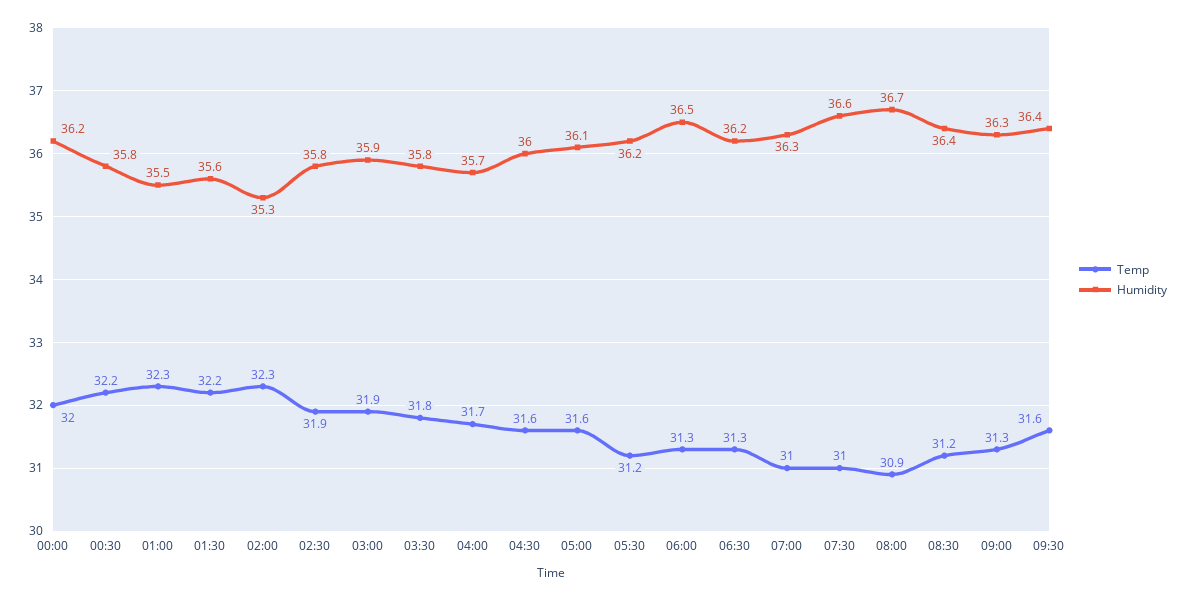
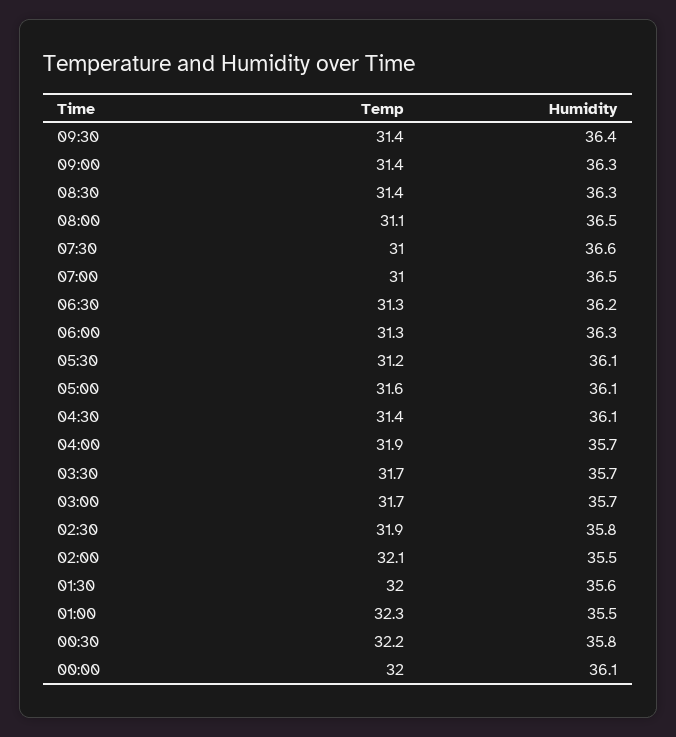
  {
    "Temp": {
      "00:00": 32,
      "00:30": 32.2,
      "01:00": 32.3,
-     "01:30": 32.2,
+     "01:30": 32,
-     "02:00": 32.3,
+     "02:00": 32.1,
      "02:30": 31.9,
-     "03:00": 31.9,
+     "03:00": 31.7,
-     "03:30": 31.8,
+     "03:30": 31.7,
-     "04:00": 31.7,
+     "04:00": 31.9,
-     "04:30": 31.6,
+     "04:30": 31.4,
      "05:00": 31.6,
      "05:30": 31.2,
      "06:00": 31.3,
      "06:30": 31.3,
      "07:00": 31,
      "07:30": 31,
-     "08:00": 30.9,
+     "08:00": 31.1,
-     "08:30": 31.2,
+     "08:30": 31.4,
-     "09:00": 31.3,
+     "09:00": 31.4,
-     "09:30": 31.6
+     "09:30": 31.4
    },
    "Humidity": {
-     "00:00": 36.2,
+     "00:00": 36.1,
      "00:30": 35.8,
      "01:00": 35.5,
      "01:30": 35.6,
-     "02:00": 35.3,
+     "02:00": 35.5,
      "02:30": 35.8,
-     "03:00": 35.9,
+     "03:00": 35.7,
-     "03:30": 35.8,
+     "03:30": 35.7,
      "04:00": 35.7,
-     "04:30": 36,
+     "04:30": 36.1,
      "05:00": 36.1,
-     "05:30": 36.2,
+     "05:30": 36.1,
-     "06:00": 36.5,
+     "06:00": 36.3,
      "06:30": 36.2,
-     "07:00": 36.3,
+     "07:00": 36.5,
      "07:30": 36.6,
-     "08:00": 36.7,
+     "08:00": 36.5,
-     "08:30": 36.4,
+     "08:30": 36.3,
      "09:00": 36.3,
      "09:30": 36.4
    }
  }

